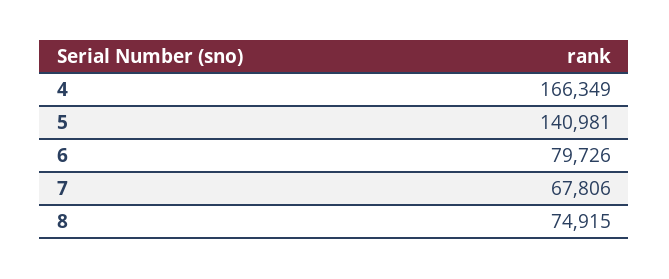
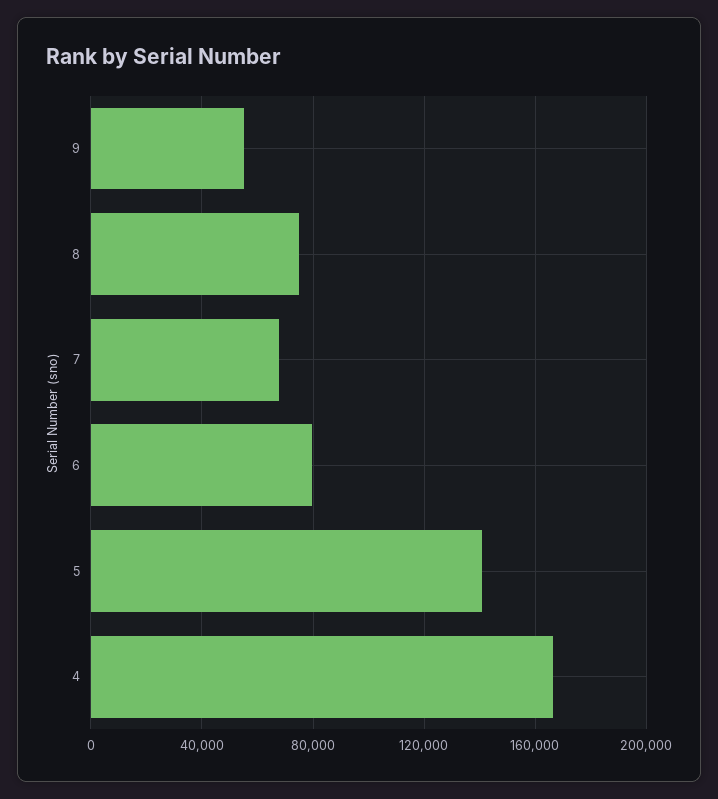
  {
    "4": 166349,
    "5": 140981,
    "6": 79726,
    "7": 67806,
-   "8": 74915
+   "8": 74915,
+   "9": 55000
  }

